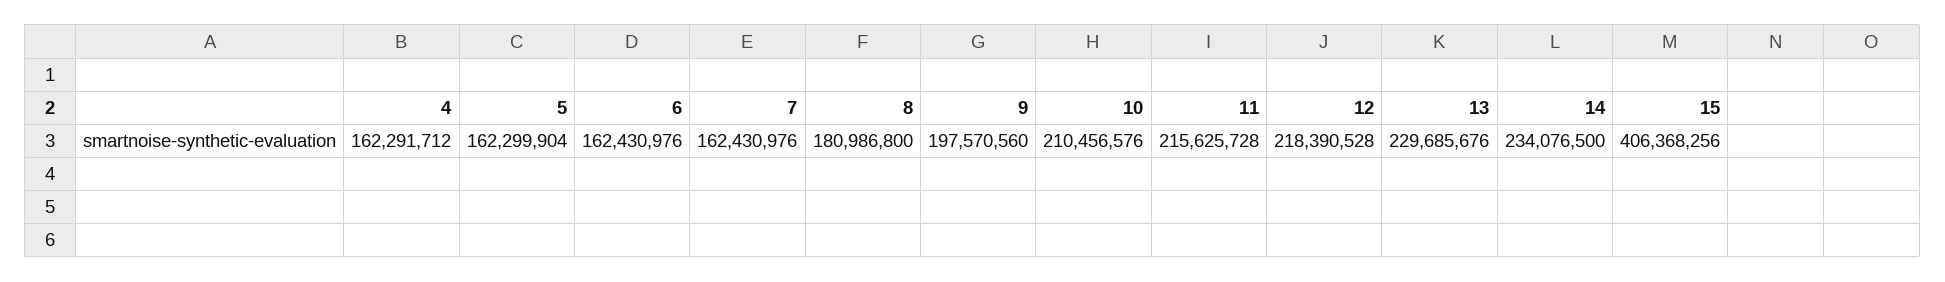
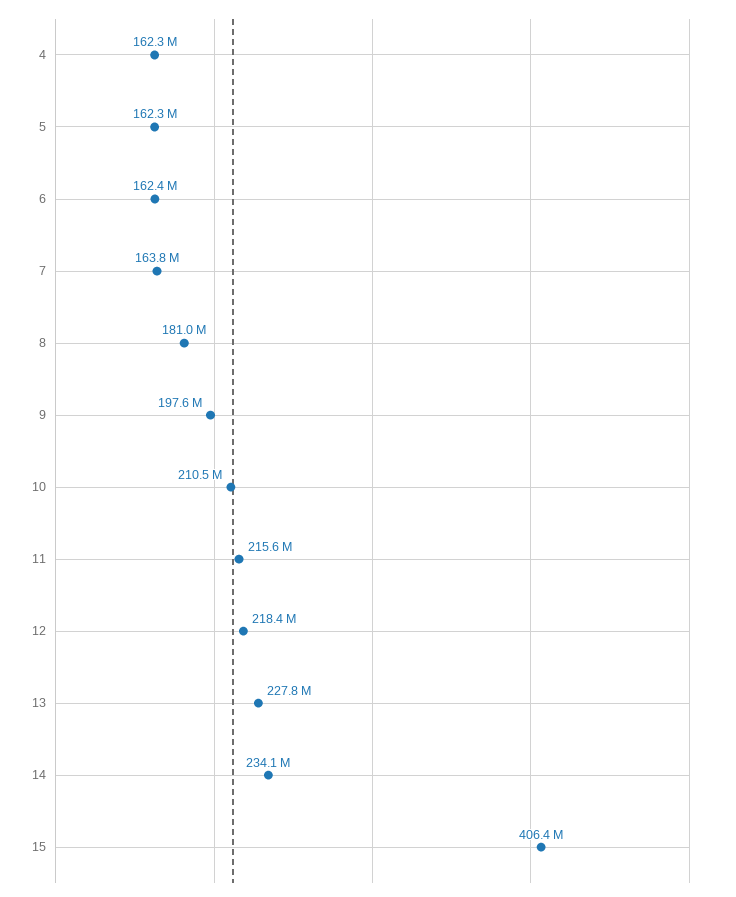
  {
    "4": 162291712,
    "5": 162299904,
    "6": 162430976,
-   "7": 162430976,
+   "7": 163800000,
    "8": 180986800,
    "9": 197570560,
    "10": 210456576,
    "11": 215625728,
    "12": 218390528,
-   "13": 229685676,
+   "13": 227800000,
    "14": 234076500,
    "15": 406368256
  }

